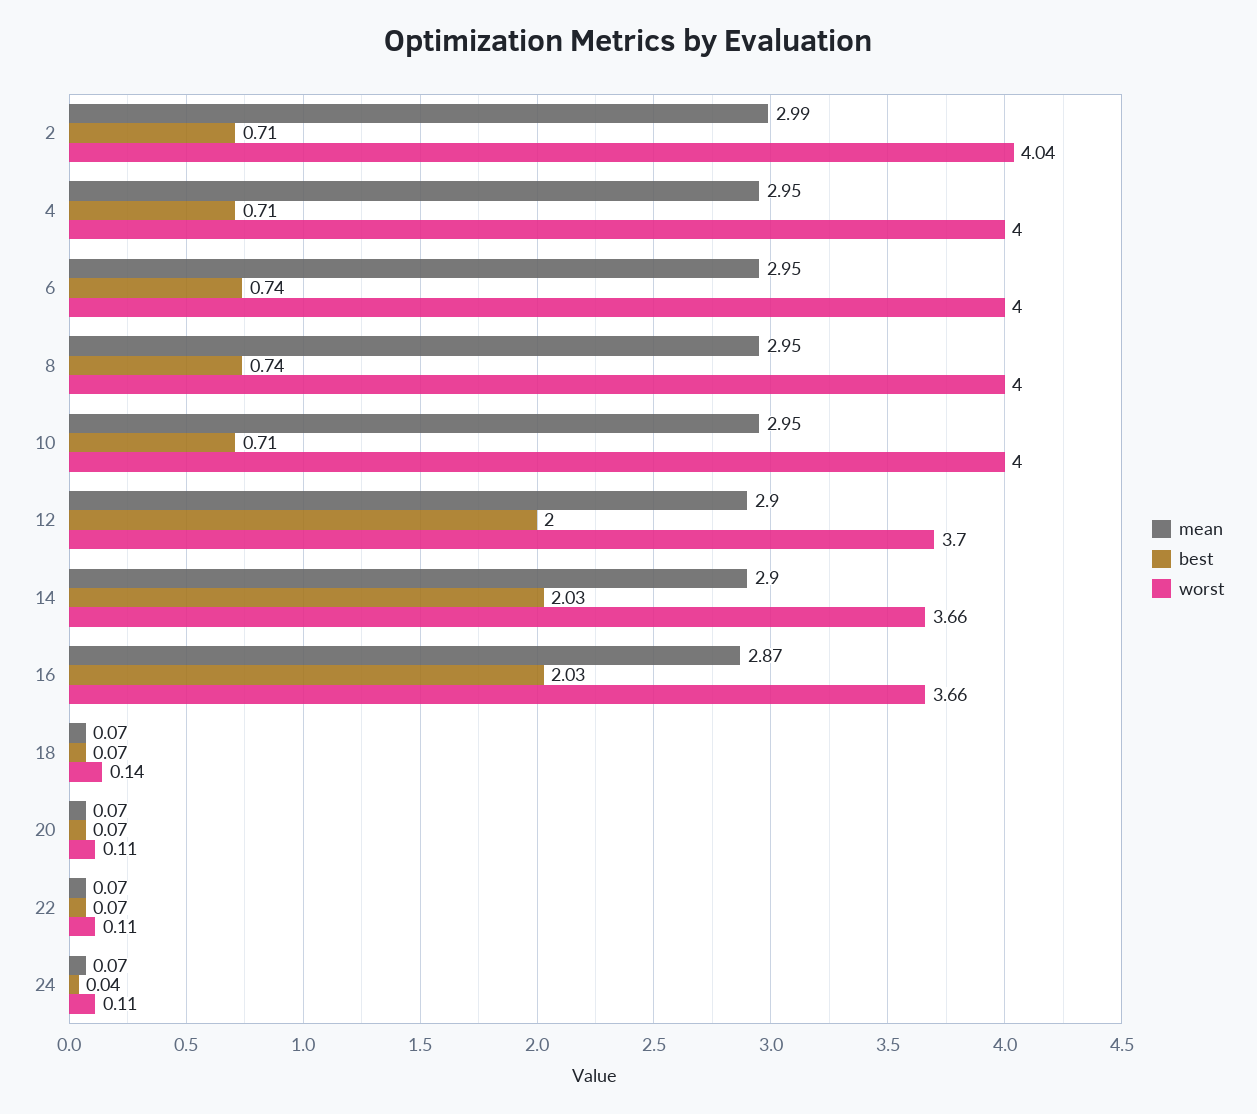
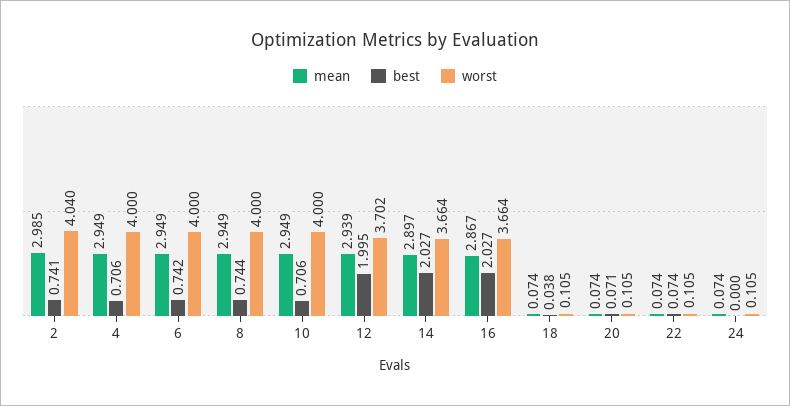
  {
    "mean": {
      "2": 2.985,
      "4": 2.949,
      "6": 2.949,
      "8": 2.949,
      "10": 2.949,
-     "12": 2.9,
+     "12": 2.939,
      "14": 2.897,
      "16": 2.867,
      "18": 0.074,
      "20": 0.074,
      "22": 0.074,
      "24": 0.074
    },
    "best": {
-     "2": 0.71,
+     "2": 0.741,
      "4": 0.706,
      "6": 0.742,
      "8": 0.744,
      "10": 0.706,
      "12": 1.995,
      "14": 2.027,
      "16": 2.027,
-     "18": 0.07,
+     "18": 0.038,
      "20": 0.071,
      "22": 0.074,
-     "24": 0.04
+     "24": 0
    },
    "worst": {
      "2": 4.04,
      "4": 4,
      "6": 4,
      "8": 4,
      "10": 4,
      "12": 3.702,
      "14": 3.664,
      "16": 3.664,
-     "18": 0.14,
+     "18": 0.105,
      "20": 0.105,
      "22": 0.105,
      "24": 0.105
    }
  }

